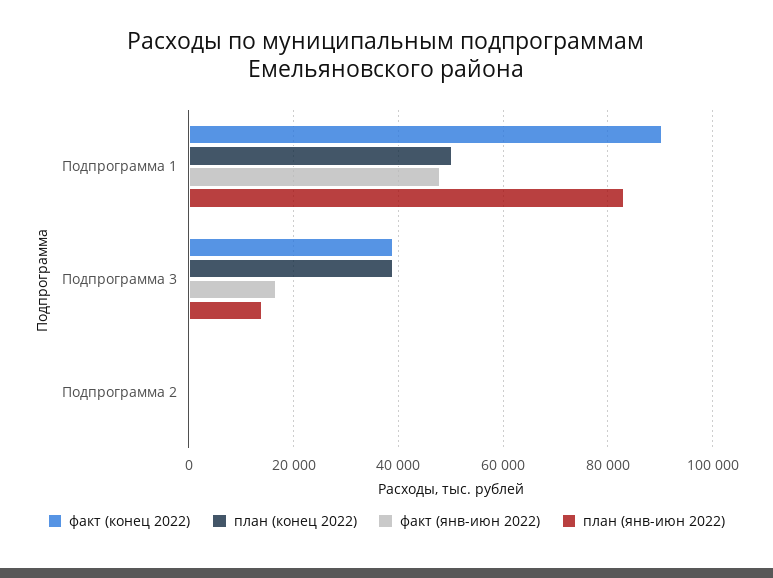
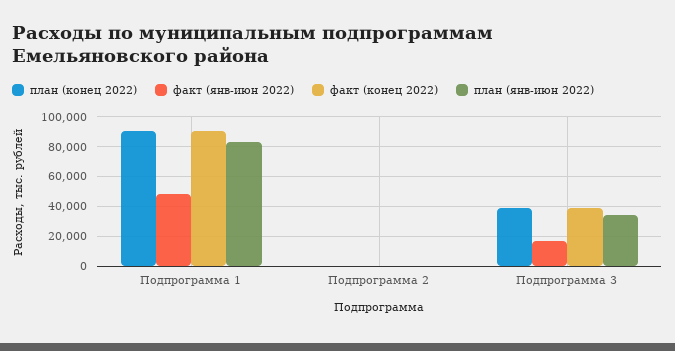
  {
    "факт (конец 2022)": {
      "Подпрограмма 1": 90000,
      "Подпрограмма 3": 38000,
      "Подпрограмма 2": 0
    },
    "план (конец 2022)": {
-     "Подпрограмма 1": 50000,
+     "Подпрограмма 1": 90000,
      "Подпрограмма 3": 40000,
      "Подпрограмма 2": 0
    },
    "факт (янв-июн 2022)": {
      "Подпрограмма 1": 48000,
      "Подпрограмма 3": 16000,
      "Подпрограмма 2": 0
    },
    "план (янв-июн 2022)": {
      "Подпрограмма 1": 84000,
-     "Подпрограмма 3": 14000,
+     "Подпрограмма 3": 35000,
      "Подпрограмма 2": 0
    }
  }

